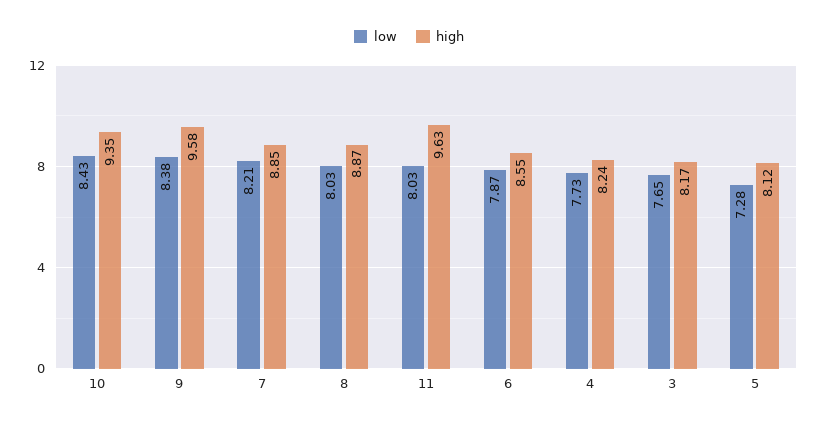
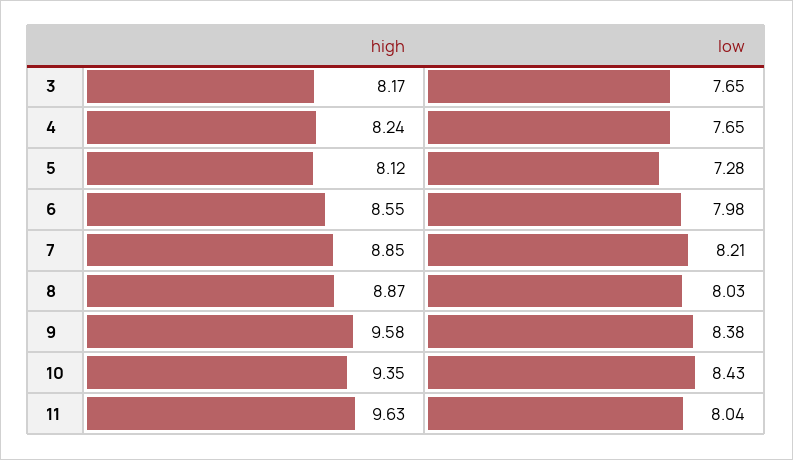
  {
    "low": {
      "10": 8.43,
      "9": 8.38,
      "7": 8.21,
      "8": 8.03,
-     "11": 8.03,
+     "11": 8.04,
-     "6": 7.87,
+     "6": 7.98,
-     "4": 7.73,
+     "4": 7.65,
      "3": 7.65,
      "5": 7.28
    },
    "high": {
      "10": 9.35,
      "9": 9.58,
      "7": 8.85,
      "8": 8.87,
      "11": 9.63,
      "6": 8.55,
      "4": 8.24,
      "3": 8.17,
      "5": 8.12
    }
  }

